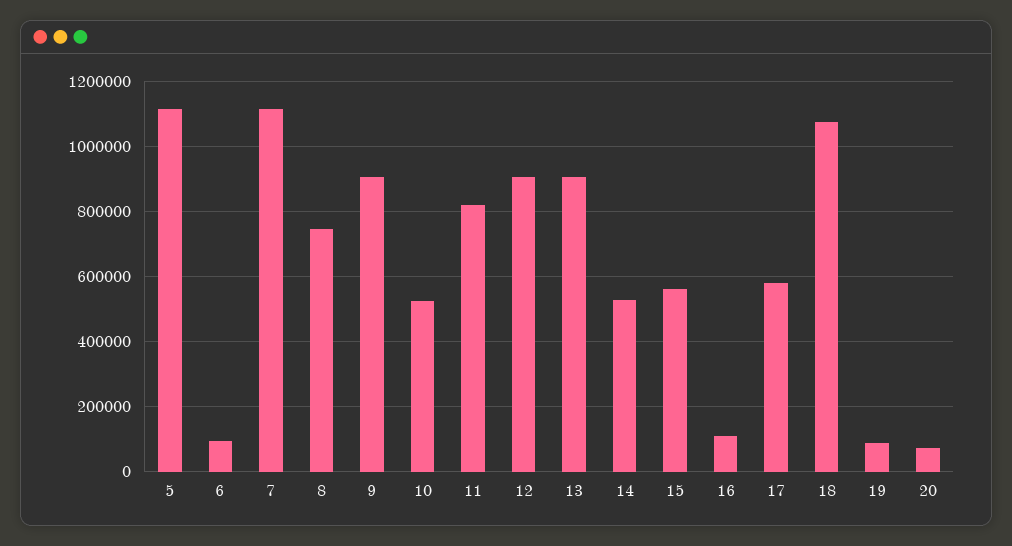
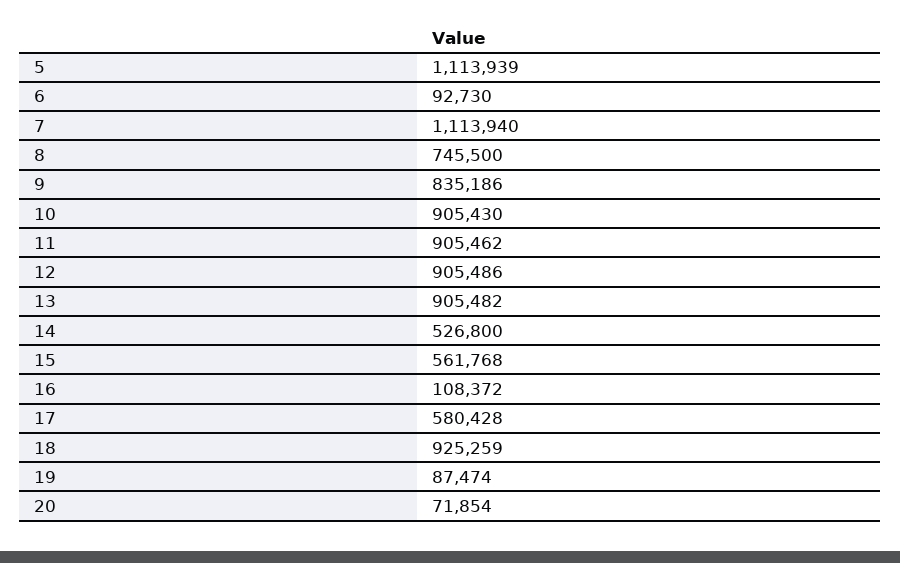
  {
    "5": 1113939,
    "6": 92730,
    "7": 1113940,
    "8": 745500,
-   "9": 900000,
+   "9": 835186,
-   "10": 520000,
+   "10": 905430,
-   "11": 820000,
+   "11": 905462,
    "12": 905486,
    "13": 905482,
    "14": 526800,
    "15": 561768,
    "16": 108372,
    "17": 580428,
-   "18": 1080000,
+   "18": 925259,
    "19": 87474,
    "20": 71854
  }

